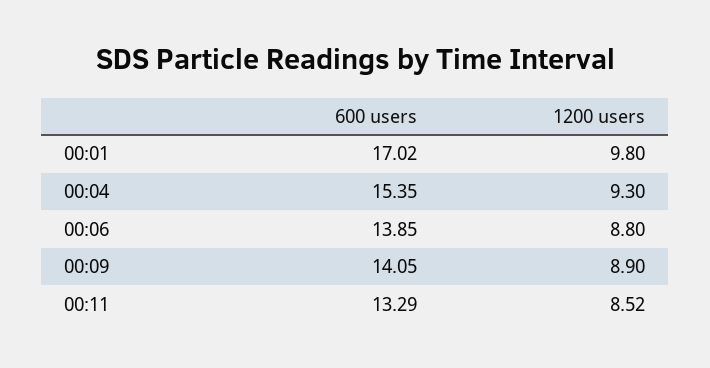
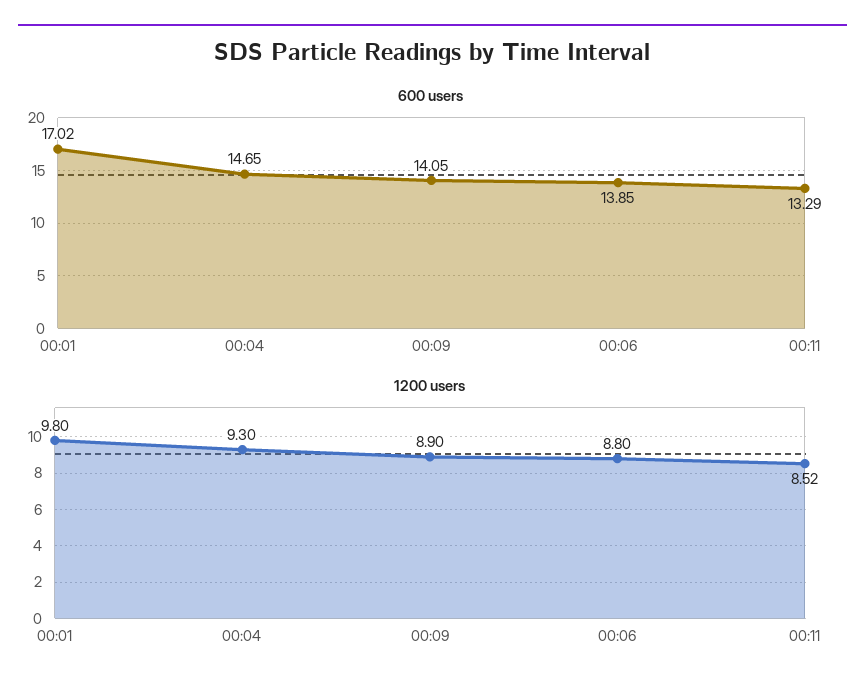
  {
    "600 users": {
      "00:01": 17.02,
-     "00:04": 15.35,
+     "00:04": 14.65,
      "00:06": 13.85,
      "00:09": 14.05,
      "00:11": 13.29
    },
    "1200 users": {
      "00:01": 9.8,
      "00:04": 9.3,
      "00:06": 8.8,
      "00:09": 8.9,
      "00:11": 8.52
    }
  }

